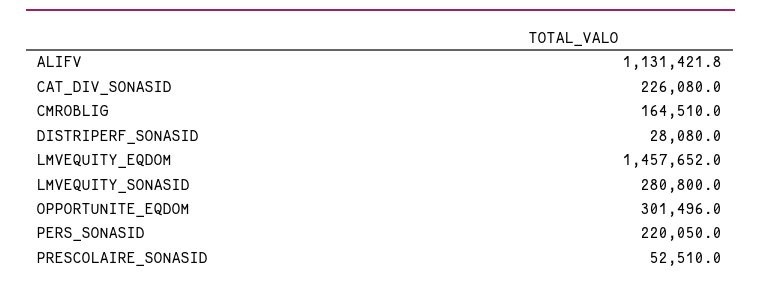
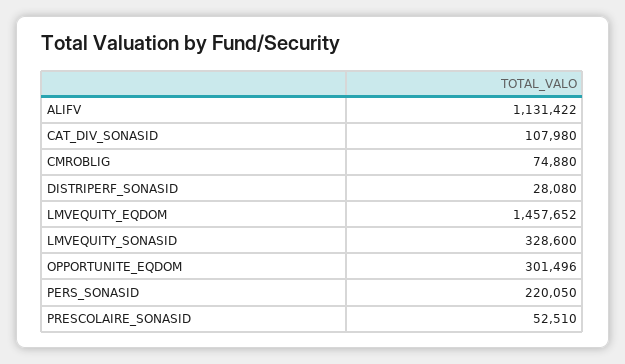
  {
    "ALIFV": 1131421.8,
-   "CAT_DIV_SONASID": 226080,
+   "CAT_DIV_SONASID": 107980,
-   "CMROBLIG": 164510,
+   "CMROBLIG": 74880,
    "DISTRIPERF_SONASID": 28080,
    "LMVEQUITY_EQDOM": 1457652,
-   "LMVEQUITY_SONASID": 280800,
+   "LMVEQUITY_SONASID": 328600,
    "OPPORTUNITE_EQDOM": 301496,
    "PERS_SONASID": 220050,
    "PRESCOLAIRE_SONASID": 52510
  }

